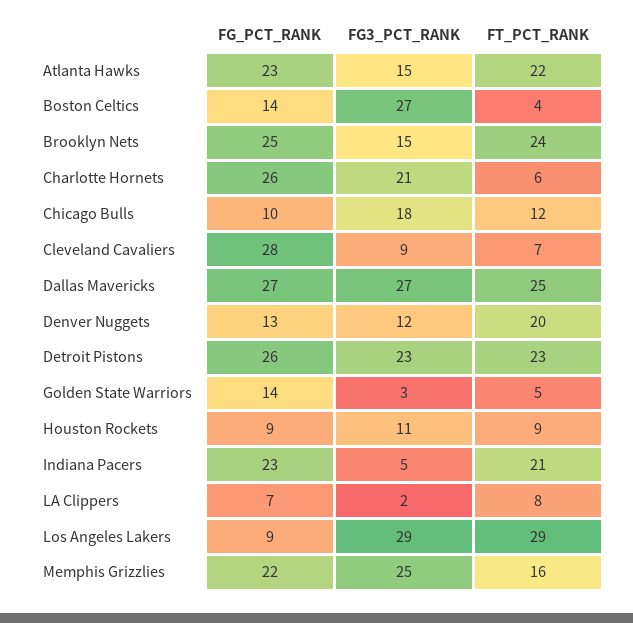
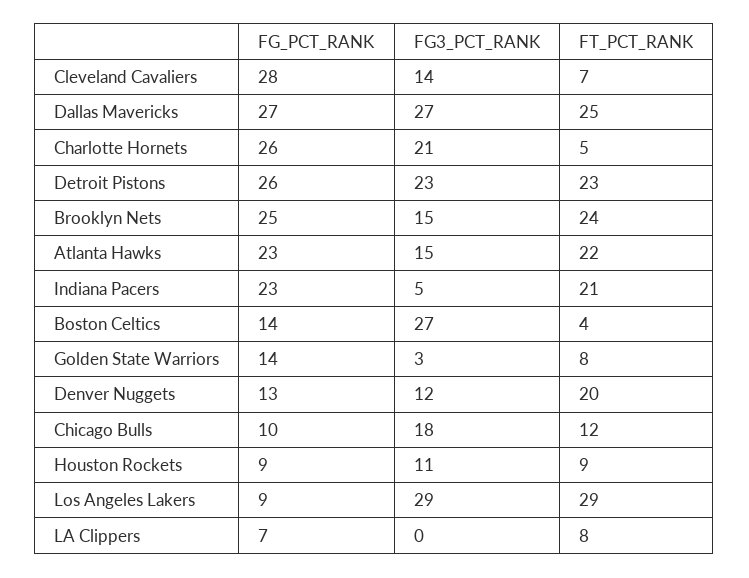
  {
    "FG_PCT_RANK": {
      "Atlanta Hawks": 23,
      "Boston Celtics": 14,
      "Brooklyn Nets": 25,
      "Charlotte Hornets": 26,
      "Chicago Bulls": 10,
      "Cleveland Cavaliers": 28,
      "Dallas Mavericks": 27,
      "Denver Nuggets": 13,
      "Detroit Pistons": 26,
      "Golden State Warriors": 14,
      "Houston Rockets": 9,
      "Indiana Pacers": 23,
      "LA Clippers": 7,
-     "Los Angeles Lakers": 9,
+     "Los Angeles Lakers": 9
-     "Memphis Grizzlies": 22
    },
    "FG3_PCT_RANK": {
      "Atlanta Hawks": 15,
      "Boston Celtics": 27,
      "Brooklyn Nets": 15,
      "Charlotte Hornets": 21,
      "Chicago Bulls": 18,
-     "Cleveland Cavaliers": 9,
+     "Cleveland Cavaliers": 14,
      "Dallas Mavericks": 27,
      "Denver Nuggets": 12,
      "Detroit Pistons": 23,
      "Golden State Warriors": 3,
      "Houston Rockets": 11,
      "Indiana Pacers": 5,
-     "LA Clippers": 2,
+     "LA Clippers": 0,
-     "Los Angeles Lakers": 29,
+     "Los Angeles Lakers": 29
-     "Memphis Grizzlies": 25
    },
    "FT_PCT_RANK": {
      "Atlanta Hawks": 22,
      "Boston Celtics": 4,
      "Brooklyn Nets": 24,
-     "Charlotte Hornets": 6,
+     "Charlotte Hornets": 5,
      "Chicago Bulls": 12,
      "Cleveland Cavaliers": 7,
      "Dallas Mavericks": 25,
      "Denver Nuggets": 20,
      "Detroit Pistons": 23,
-     "Golden State Warriors": 5,
+     "Golden State Warriors": 8,
      "Houston Rockets": 9,
      "Indiana Pacers": 21,
      "LA Clippers": 8,
-     "Los Angeles Lakers": 29,
+     "Los Angeles Lakers": 29
-     "Memphis Grizzlies": 16
    }
  }

